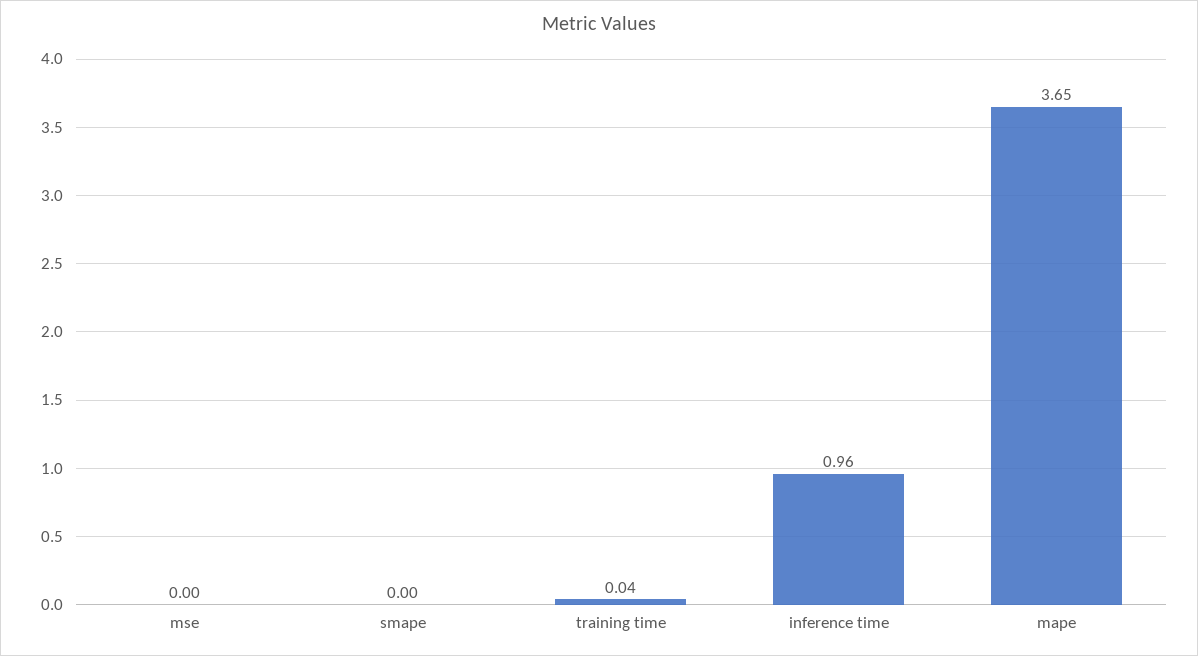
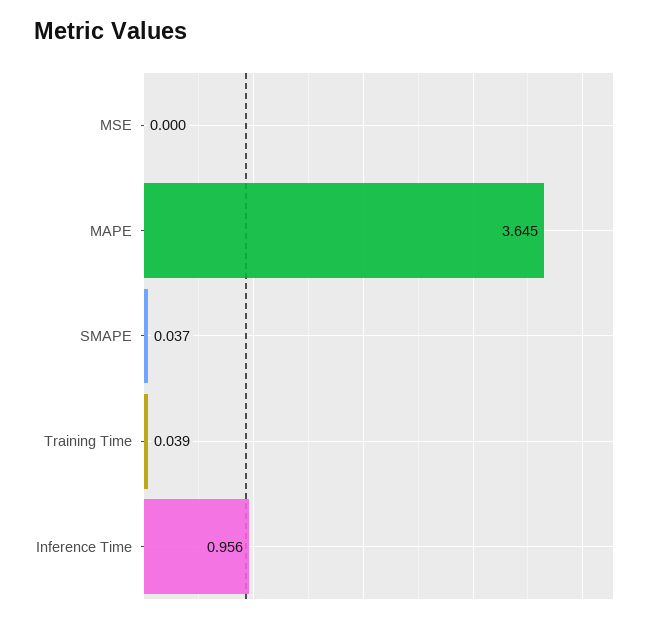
  {
    "mse": 0,
-   "smape": 0,
+   "smape": 0.037,
    "training time": 0.039,
    "inference time": 0.956,
    "mape": 3.645
  }

